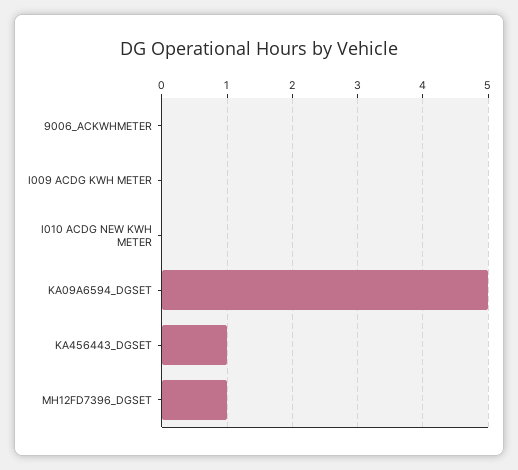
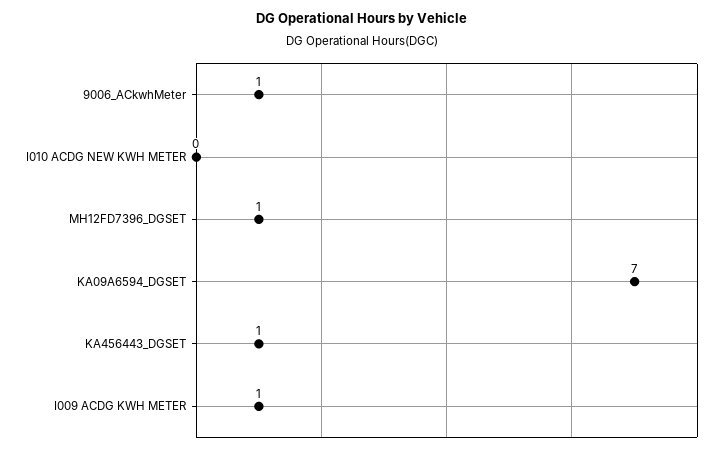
  {
-   "9006_ACKWHMETER": 0,
+   "9006_ACKWHMETER": 1,
-   "I009 ACDG KWH METER": 0,
+   "I009 ACDG KWH METER": 1,
    "I010 ACDG NEW KWH METER": 0,
-   "KA09A6594_DGSET": 5,
+   "KA09A6594_DGSET": 7,
    "KA456443_DGSET": 1,
    "MH12FD7396_DGSET": 1
  }

